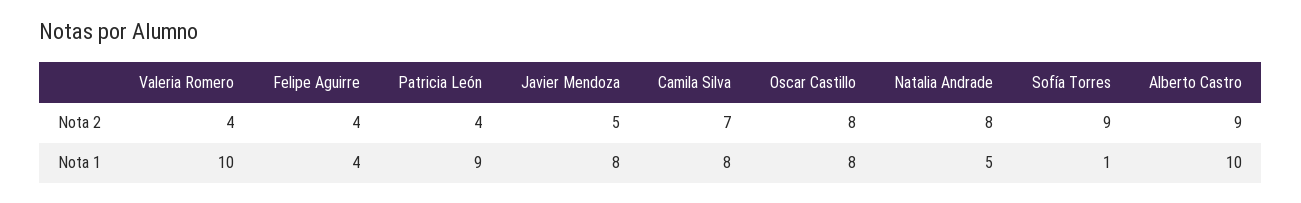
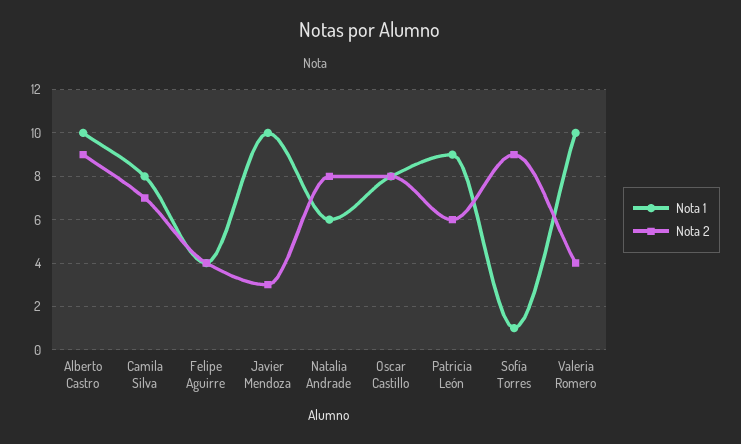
  {
    "Nota 2": {
      "Valeria Romero": 4,
      "Felipe Aguirre": 4,
-     "Patricia León": 4,
+     "Patricia León": 6,
-     "Javier Mendoza": 5,
+     "Javier Mendoza": 3,
      "Camila Silva": 7,
      "Oscar Castillo": 8,
      "Natalia Andrade": 8,
      "Sofía Torres": 9,
      "Alberto Castro": 9
    },
    "Nota 1": {
      "Valeria Romero": 10,
      "Felipe Aguirre": 4,
      "Patricia León": 9,
-     "Javier Mendoza": 8,
+     "Javier Mendoza": 10,
      "Camila Silva": 8,
      "Oscar Castillo": 8,
-     "Natalia Andrade": 5,
+     "Natalia Andrade": 6,
      "Sofía Torres": 1,
      "Alberto Castro": 10
    }
  }

